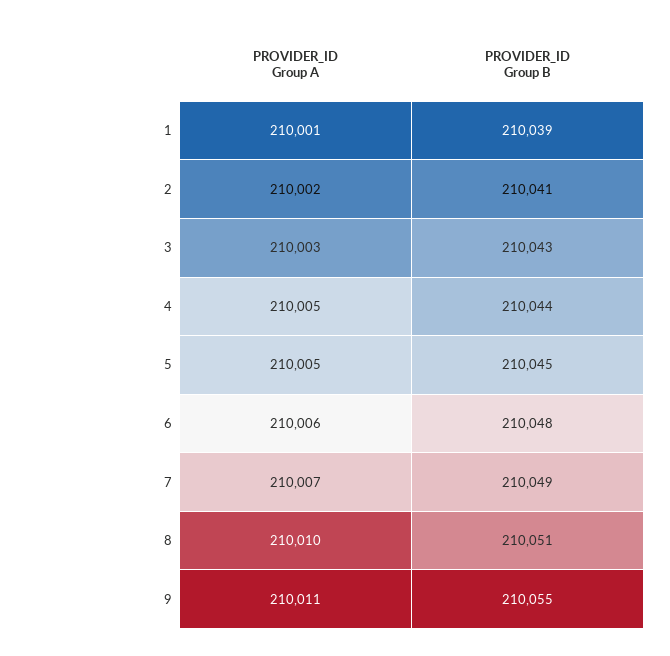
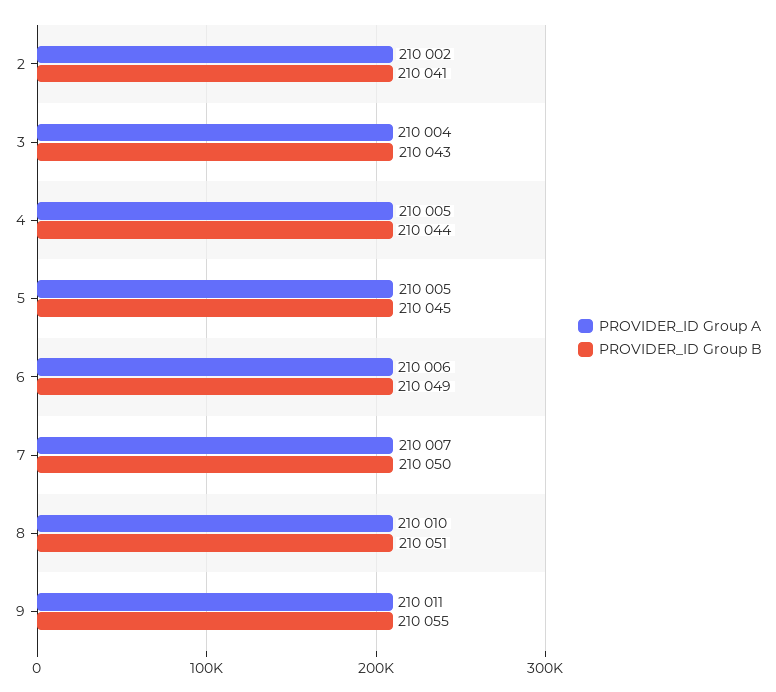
  {
    "PROVIDER_ID Group A": {
-     "1": 210001,
      "2": 210002,
-     "3": 210003,
+     "3": 210004,
      "4": 210005,
      "5": 210005,
      "6": 210006,
      "7": 210007,
      "8": 210010,
      "9": 210011
    },
    "PROVIDER_ID Group B": {
-     "1": 210039,
      "2": 210041,
      "3": 210043,
      "4": 210044,
      "5": 210045,
-     "6": 210048,
+     "6": 210049,
-     "7": 210049,
+     "7": 210050,
      "8": 210051,
      "9": 210055
    }
  }

